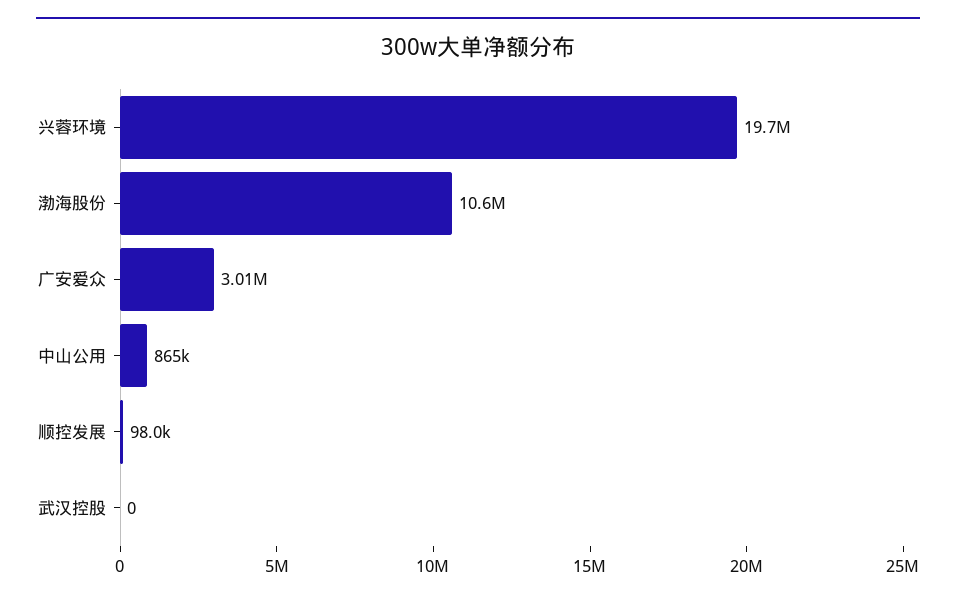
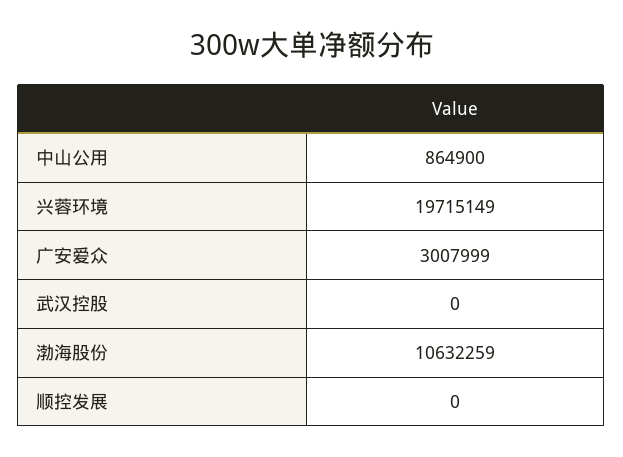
  {
    "兴蓉环境": 19715149,
    "渤海股份": 10632259,
    "广安爱众": 3007999,
    "中山公用": 864900,
-   "顺控发展": 98000,
+   "顺控发展": 0,
    "武汉控股": 0
  }

